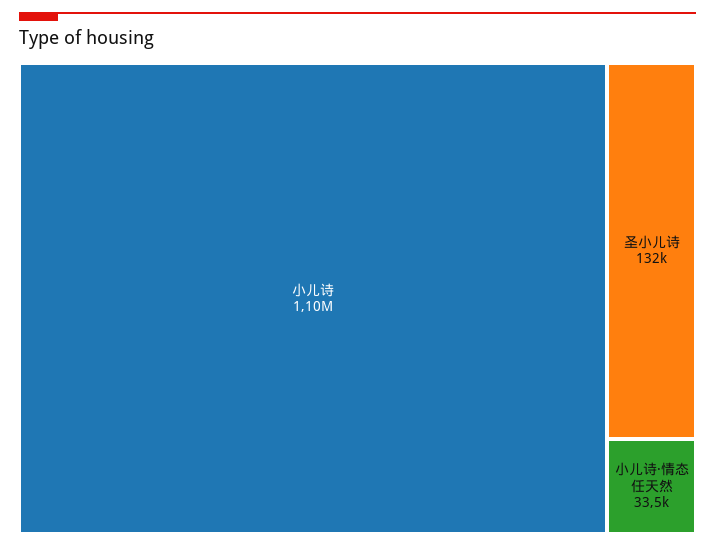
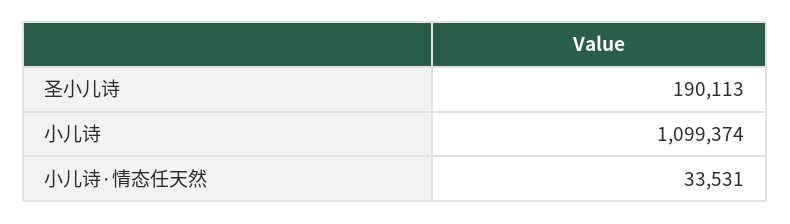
  {
    "小儿诗": 1099374,
-   "圣小儿诗": 132000,
+   "圣小儿诗": 190113,
    "小儿诗·情态任天然": 33531
  }

